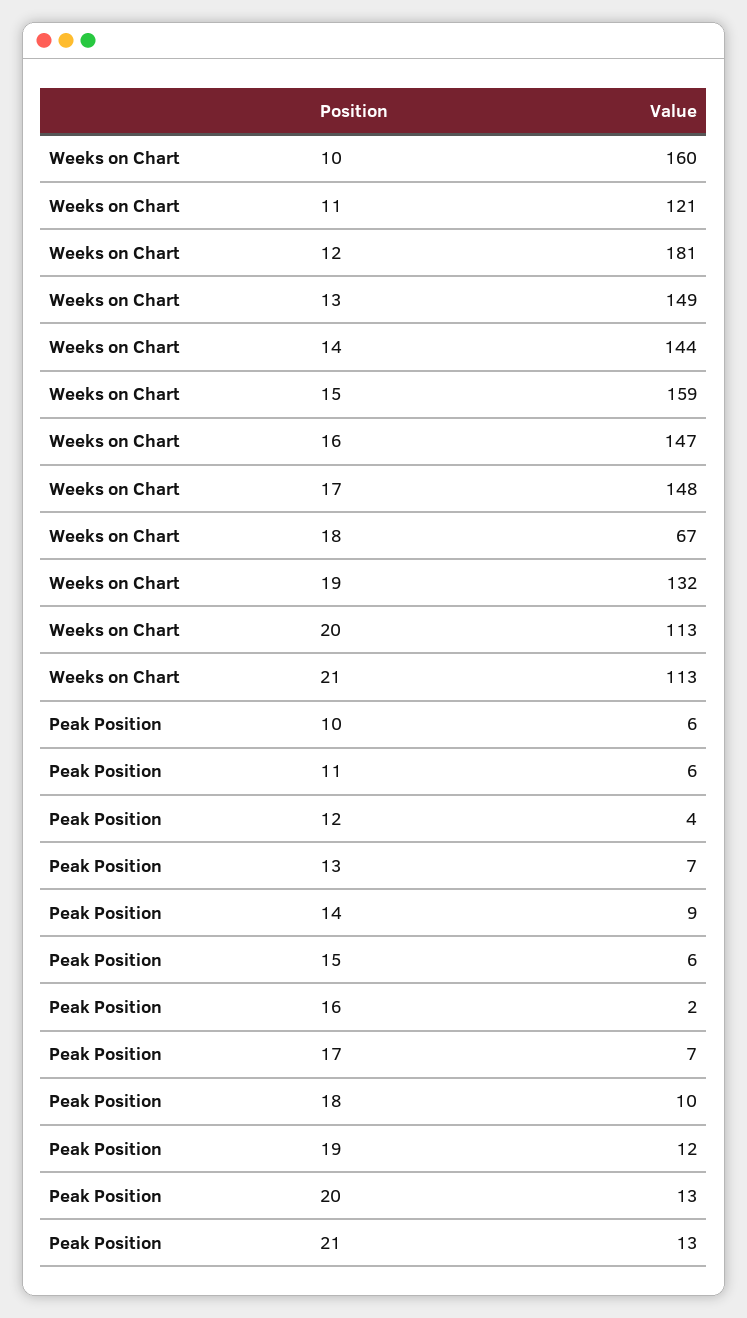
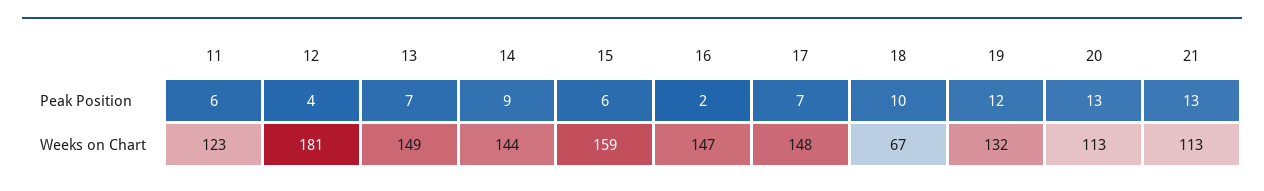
  {
    "Weeks on Chart": {
-     "10": 160,
-     "11": 121,
+     "11": 123,
      "12": 181,
      "13": 149,
      "14": 144,
      "15": 159,
      "16": 147,
      "17": 148,
      "18": 67,
      "19": 132,
      "20": 113,
      "21": 113
    },
    "Peak Position": {
-     "10": 6,
      "11": 6,
      "12": 4,
      "13": 7,
      "14": 9,
      "15": 6,
      "16": 2,
      "17": 7,
      "18": 10,
      "19": 12,
      "20": 13,
      "21": 13
    }
  }

